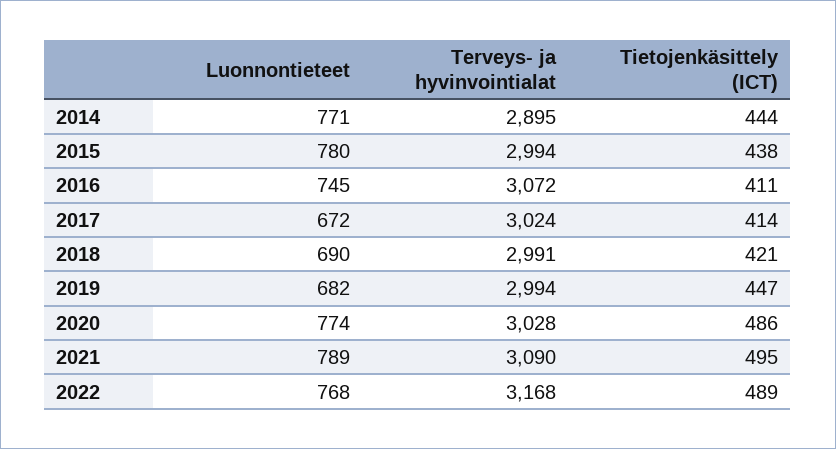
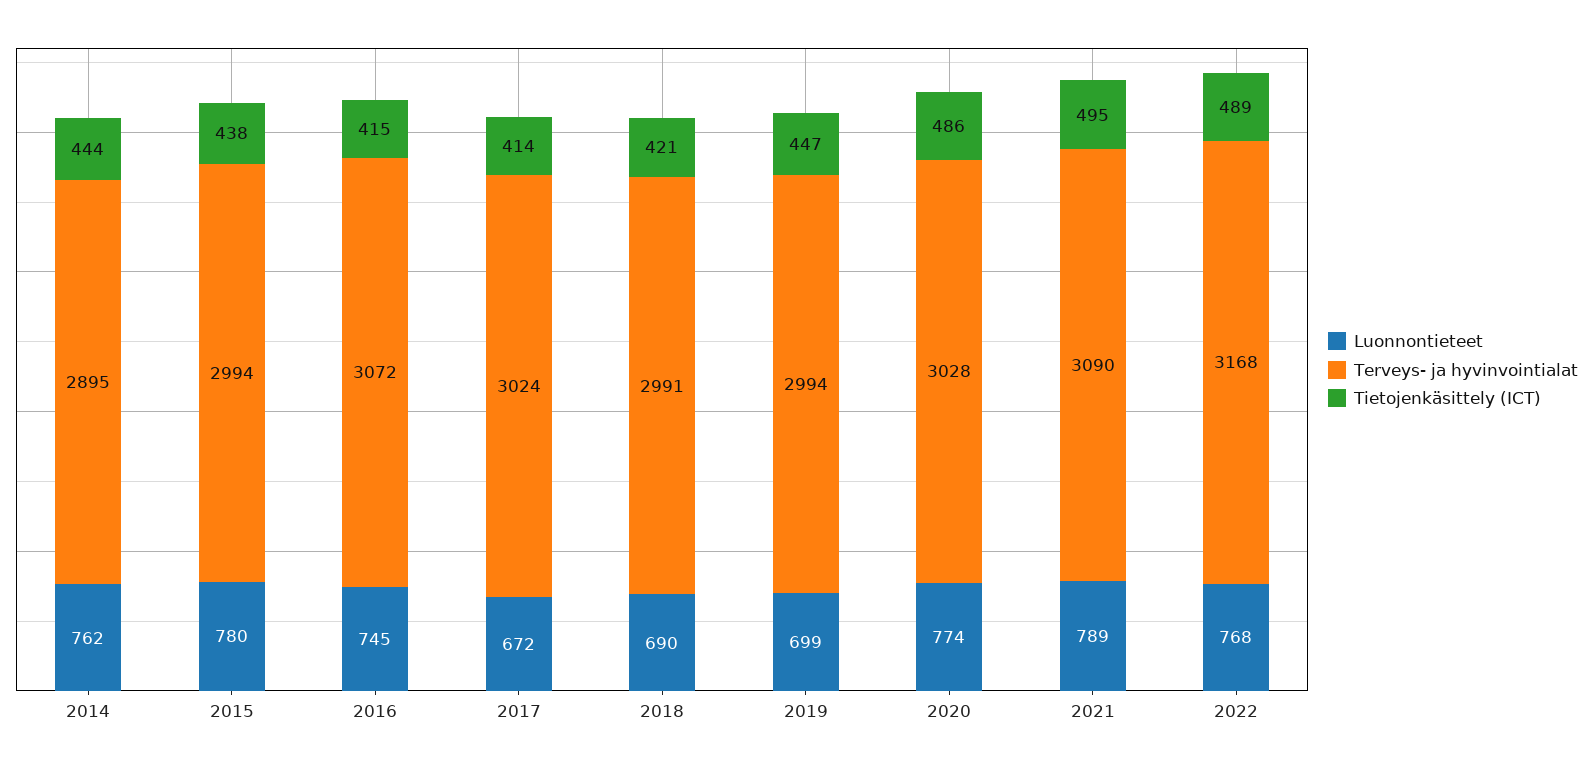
  {
    "Luonnontieteet": {
-     "2014": 771,
+     "2014": 762,
      "2015": 780,
      "2016": 745,
      "2017": 672,
      "2018": 690,
-     "2019": 682,
+     "2019": 699,
      "2020": 774,
      "2021": 789,
      "2022": 768
    },
    "Terveys- ja hyvinvointialat": {
      "2014": 2895,
      "2015": 2994,
      "2016": 3072,
      "2017": 3024,
      "2018": 2991,
      "2019": 2994,
      "2020": 3028,
      "2021": 3090,
      "2022": 3168
    },
    "Tietojenkäsittely (ICT)": {
      "2014": 444,
      "2015": 438,
-     "2016": 411,
+     "2016": 415,
      "2017": 414,
      "2018": 421,
      "2019": 447,
      "2020": 486,
      "2021": 495,
      "2022": 489
    }
  }

